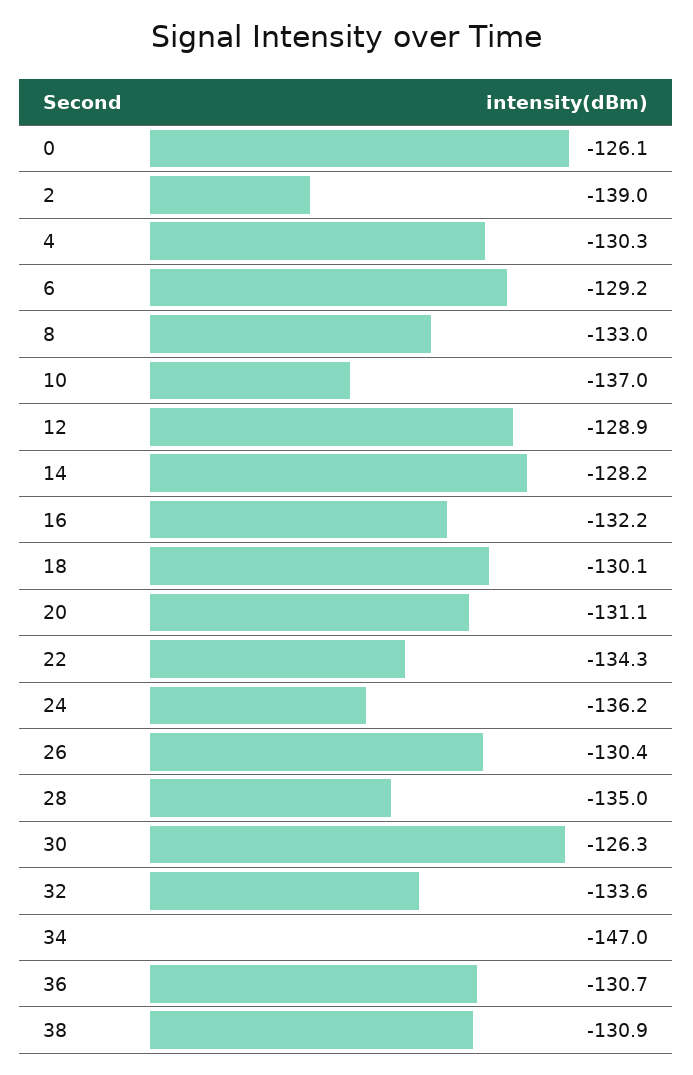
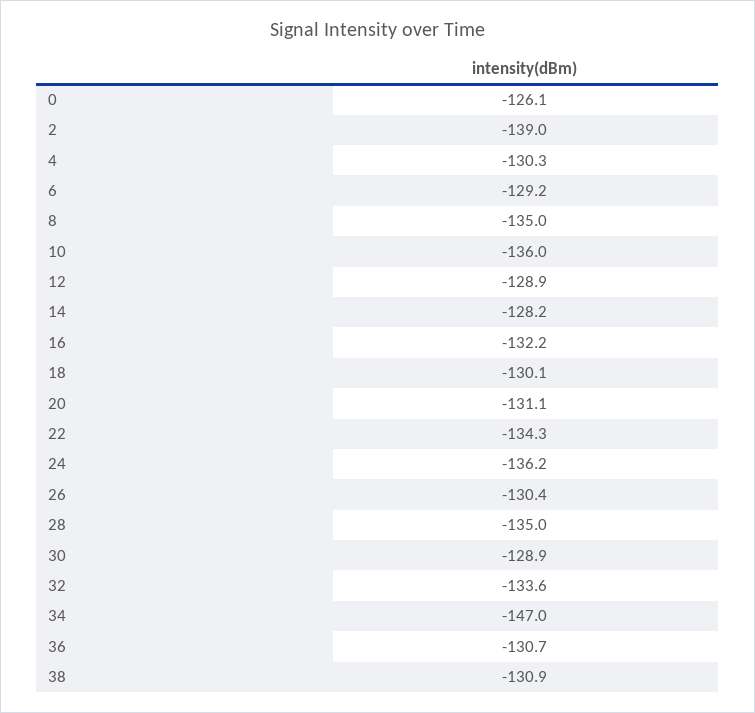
  {
    "0": -126.1,
    "2": -139,
    "4": -130.3,
    "6": -129.2,
-   "8": -133,
+   "8": -135,
-   "10": -137,
+   "10": -136,
    "12": -128.9,
    "14": -128.2,
    "16": -132.2,
    "18": -130.1,
    "20": -131.1,
    "22": -134.3,
    "24": -136.2,
    "26": -130.4,
    "28": -135,
-   "30": -126.3,
+   "30": -128.9,
    "32": -133.6,
    "34": -147,
    "36": -130.7,
    "38": -130.9
  }

